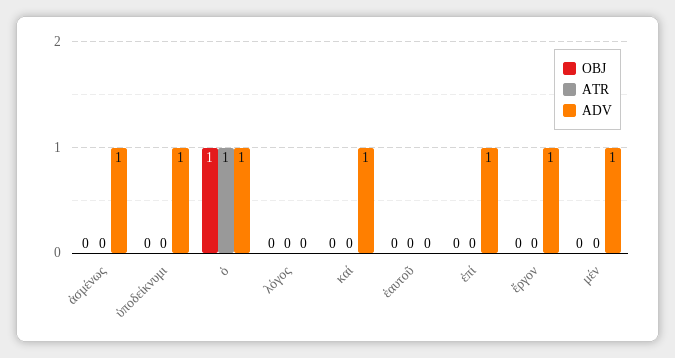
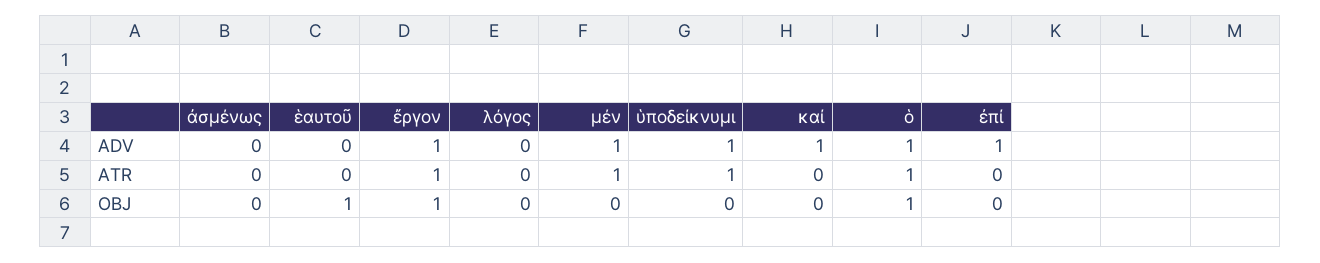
  {
    "OBJ": {
      "ἀσμένως": 0,
      "ὑποδείκνυμι": 0,
      "ὁ": 1,
      "λόγος": 0,
      "καί": 0,
-     "ἑαυτοῦ": 0,
+     "ἑαυτοῦ": 1,
      "ἐπί": 0,
-     "ἔργον": 0,
+     "ἔργον": 1,
      "μέν": 0
    },
    "ATR": {
      "ἀσμένως": 0,
-     "ὑποδείκνυμι": 0,
+     "ὑποδείκνυμι": 1,
      "ὁ": 1,
      "λόγος": 0,
      "καί": 0,
      "ἑαυτοῦ": 0,
      "ἐπί": 0,
-     "ἔργον": 0,
+     "ἔργον": 1,
-     "μέν": 0
+     "μέν": 1
    },
    "ADV": {
-     "ἀσμένως": 1,
+     "ἀσμένως": 0,
      "ὑποδείκνυμι": 1,
      "ὁ": 1,
      "λόγος": 0,
      "καί": 1,
      "ἑαυτοῦ": 0,
      "ἐπί": 1,
      "ἔργον": 1,
      "μέν": 1
    }
  }

